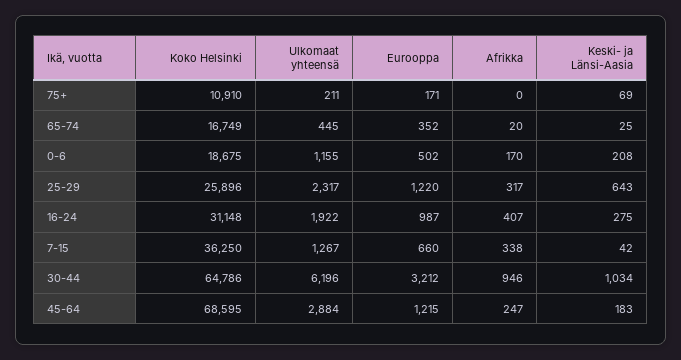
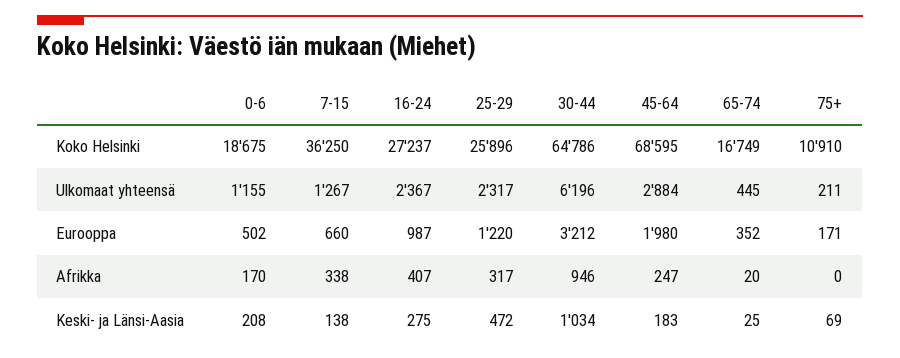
  {
    "Koko Helsinki": {
      "75+": 10910,
      "65-74": 16749,
      "0-6": 18675,
      "25-29": 25896,
-     "16-24": 31148,
+     "16-24": 27237,
      "7-15": 36250,
      "30-44": 64786,
      "45-64": 68595
    },
    "Ulkomaat yhteensä": {
      "75+": 211,
      "65-74": 445,
      "0-6": 1155,
      "25-29": 2317,
-     "16-24": 1922,
+     "16-24": 2367,
      "7-15": 1267,
      "30-44": 6196,
      "45-64": 2884
    },
    "Eurooppa": {
      "75+": 171,
      "65-74": 352,
      "0-6": 502,
      "25-29": 1220,
      "16-24": 987,
      "7-15": 660,
      "30-44": 3212,
-     "45-64": 1215
+     "45-64": 1980
    },
    "Afrikka": {
      "75+": 0,
      "65-74": 20,
      "0-6": 170,
      "25-29": 317,
      "16-24": 407,
      "7-15": 338,
      "30-44": 946,
      "45-64": 247
    },
    "Keski- ja Länsi-Aasia": {
      "75+": 69,
      "65-74": 25,
      "0-6": 208,
-     "25-29": 643,
+     "25-29": 472,
      "16-24": 275,
-     "7-15": 42,
+     "7-15": 138,
      "30-44": 1034,
      "45-64": 183
    }
  }

